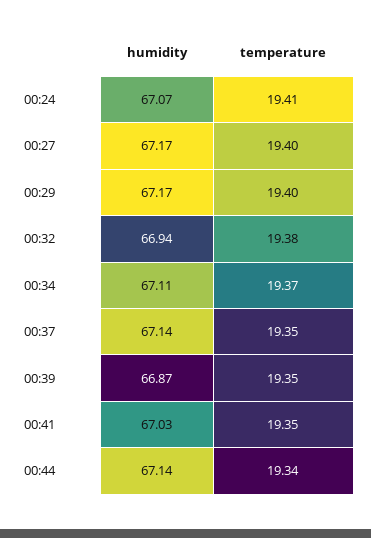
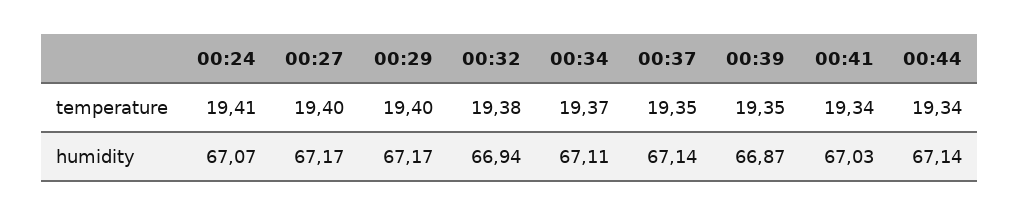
  {
    "humidity": {
      "00:24": 67.07,
      "00:27": 67.17,
      "00:29": 67.17,
      "00:32": 66.94,
      "00:34": 67.11,
      "00:37": 67.14,
      "00:39": 66.87,
      "00:41": 67.03,
      "00:44": 67.14
    },
    "temperature": {
      "00:24": 19.41,
      "00:27": 19.4,
      "00:29": 19.4,
      "00:32": 19.38,
      "00:34": 19.37,
      "00:37": 19.35,
      "00:39": 19.35,
-     "00:41": 19.35,
+     "00:41": 19.34,
      "00:44": 19.34
    }
  }

